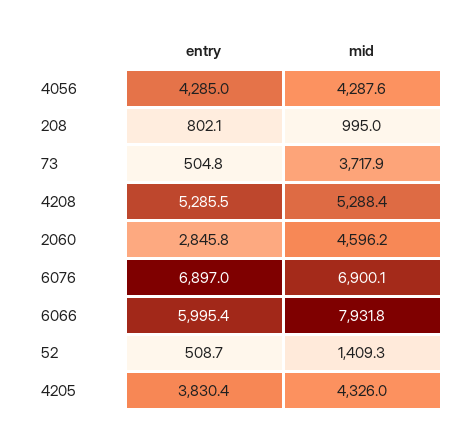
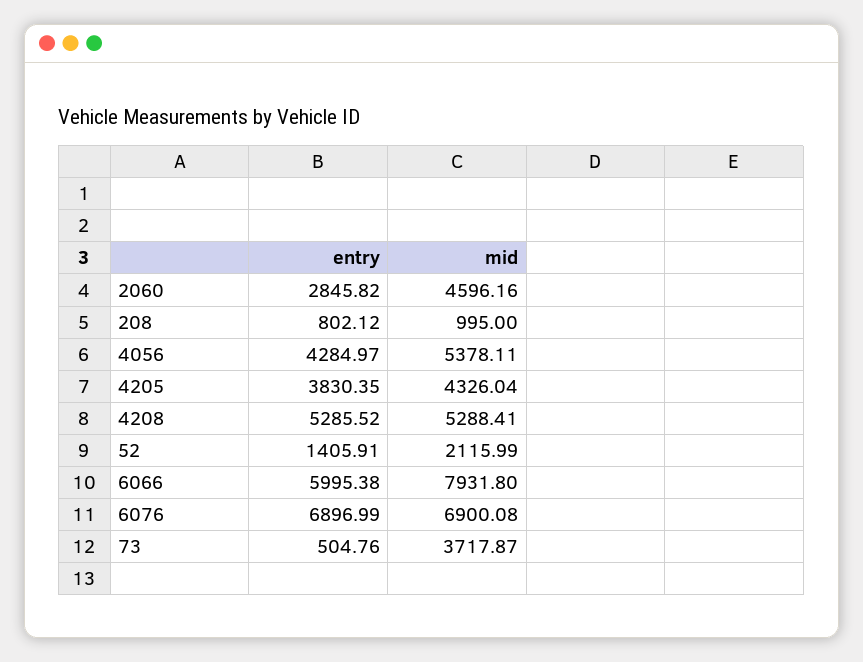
  {
    "entry": {
      "4056": 4284.97,
      "208": 802.12,
      "73": 504.76,
      "4208": 5285.52,
      "2060": 2845.82,
      "6076": 6896.99,
      "6066": 5995.38,
-     "52": 508.7,
+     "52": 1405.91,
      "4205": 3830.35
    },
    "mid": {
-     "4056": 4287.6,
+     "4056": 5378.11,
      "208": 995,
      "73": 3717.87,
      "4208": 5288.41,
      "2060": 4596.16,
      "6076": 6900.08,
      "6066": 7931.8,
-     "52": 1409.3,
+     "52": 2115.99,
      "4205": 4326.04
    }
  }

